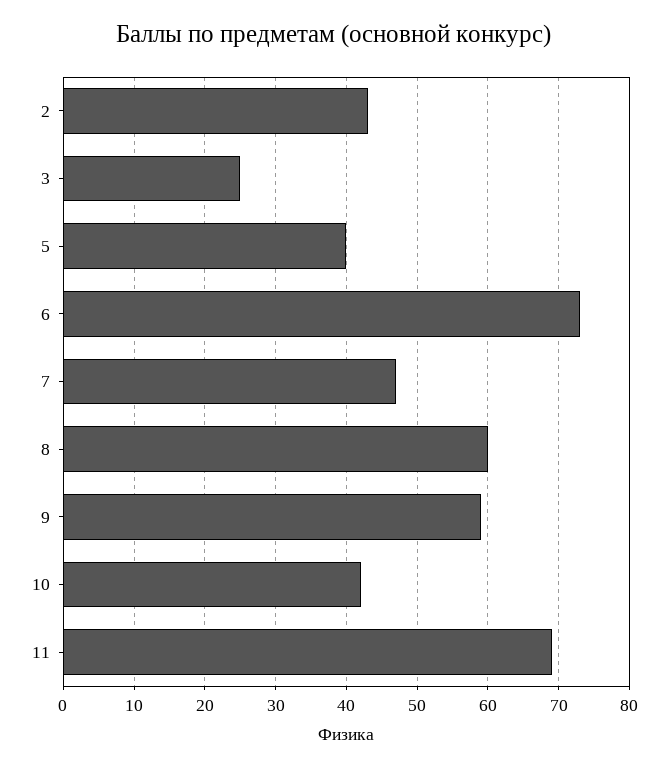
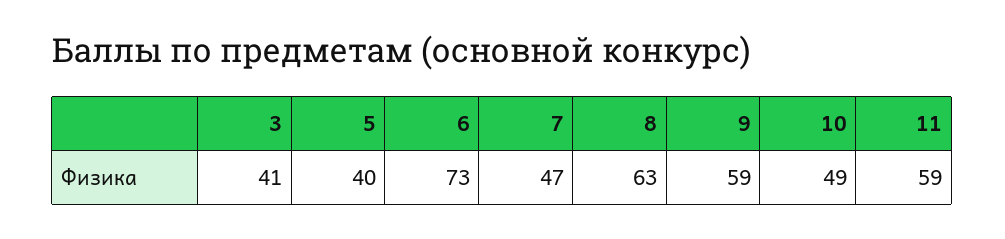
  {
-   "2": 43,
-   "3": 25,
+   "3": 41,
    "5": 40,
    "6": 73,
    "7": 47,
-   "8": 60,
+   "8": 63,
    "9": 59,
-   "10": 42,
+   "10": 49,
-   "11": 69
+   "11": 59
  }

